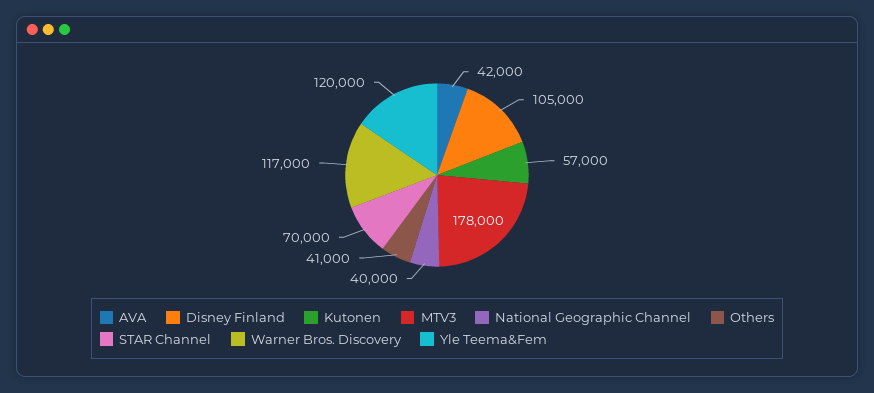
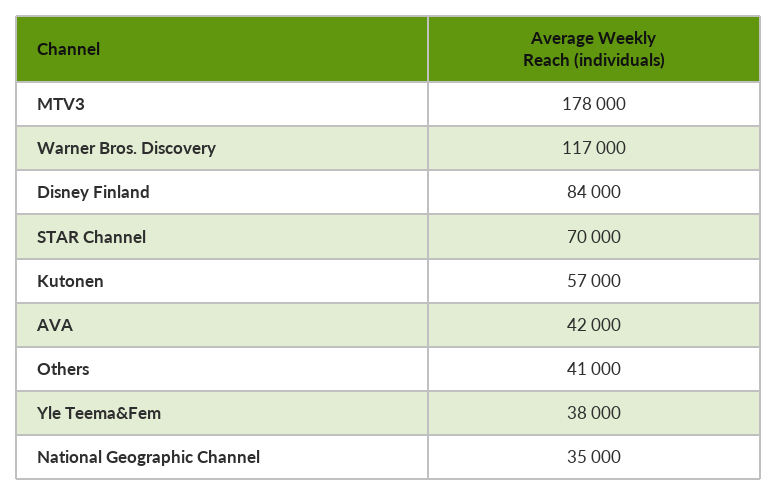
  {
    "AVA": 42000,
-   "Disney Finland": 105000,
+   "Disney Finland": 84000,
    "Kutonen": 57000,
    "MTV3": 178000,
-   "National Geographic Channel": 40000,
+   "National Geographic Channel": 35000,
    "Others": 41000,
    "STAR Channel": 70000,
    "Warner Bros. Discovery": 117000,
-   "Yle Teema&Fem": 120000
+   "Yle Teema&Fem": 38000
  }

